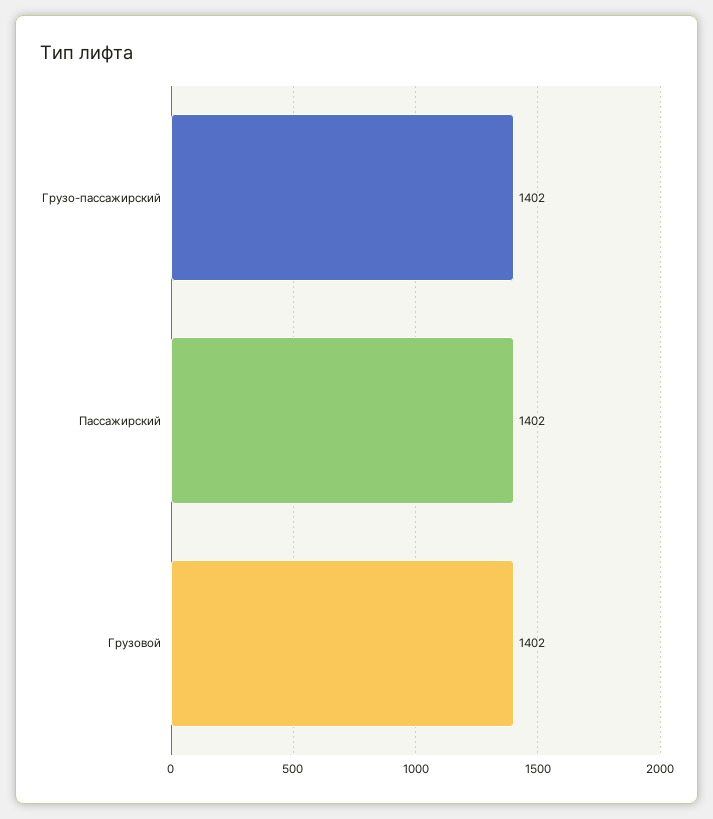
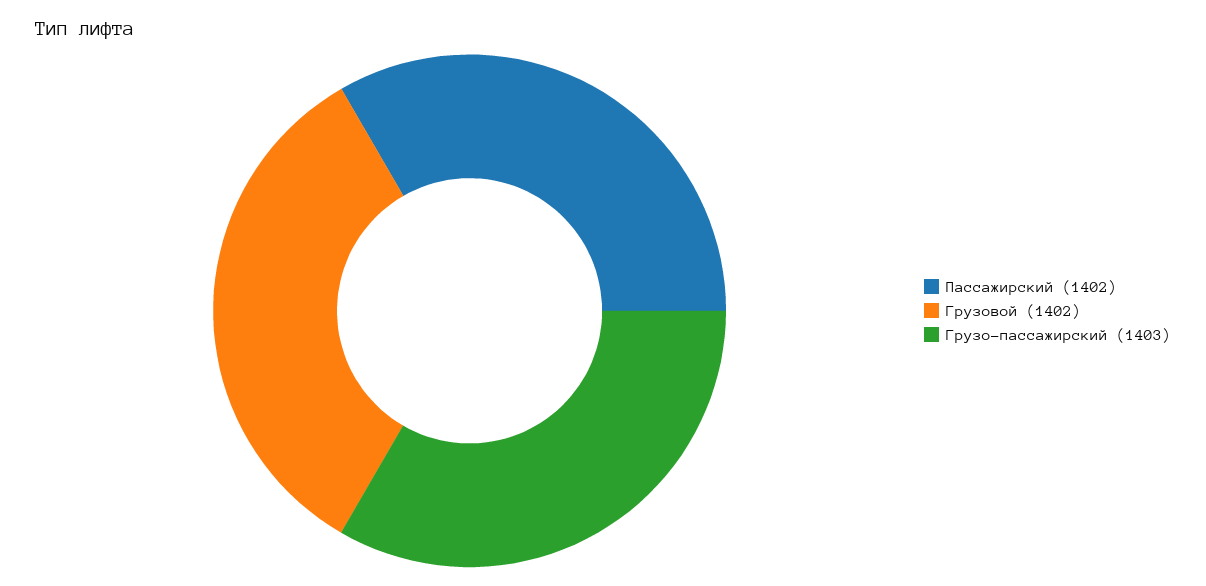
  {
-   "Грузо-пассажирский": 1402,
+   "Грузо-пассажирский": 1403,
    "Пассажирский": 1402,
    "Грузовой": 1402
  }

